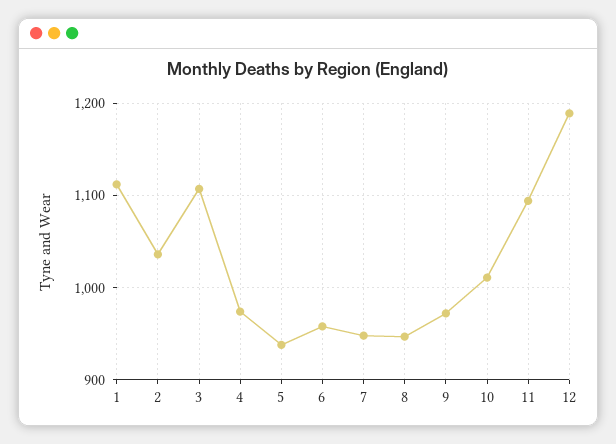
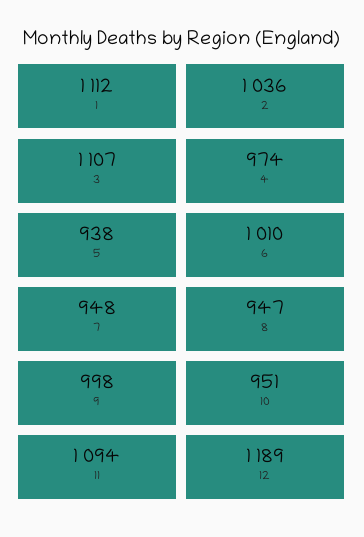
  {
    "1": 1112,
    "2": 1036,
    "3": 1107,
    "4": 974,
    "5": 938,
-   "6": 960,
+   "6": 1010,
    "7": 948,
    "8": 947,
-   "9": 970,
+   "9": 998,
-   "10": 1010,
+   "10": 951,
    "11": 1094,
    "12": 1189
  }

